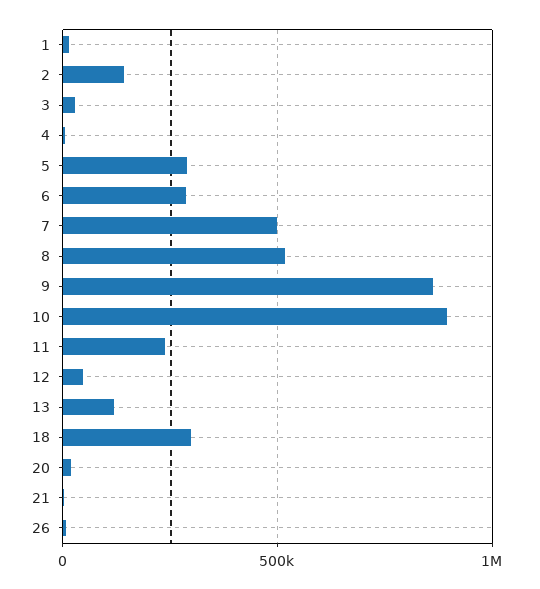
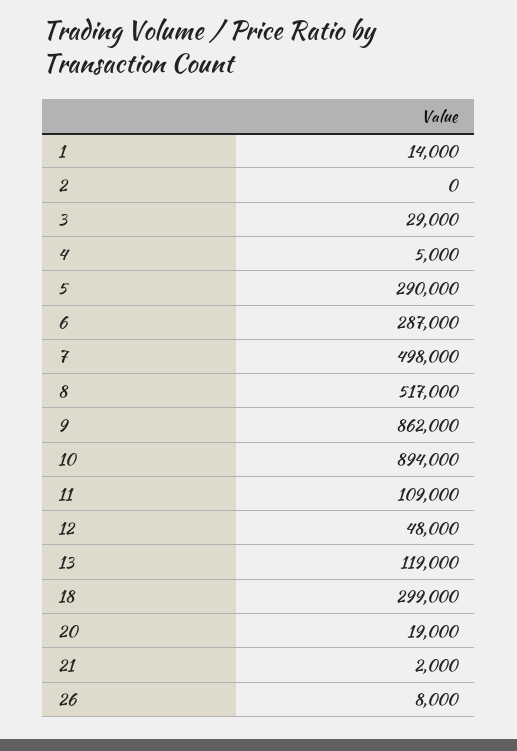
  {
    "1": 14000,
-   "2": 150000,
+   "2": 0,
    "3": 29000,
    "4": 5000,
    "5": 290000,
    "6": 287000,
    "7": 498000,
    "8": 517000,
    "9": 862000,
    "10": 894000,
-   "11": 250000,
+   "11": 109000,
    "12": 48000,
    "13": 119000,
    "18": 299000,
    "20": 19000,
    "21": 2000,
    "26": 8000
  }

